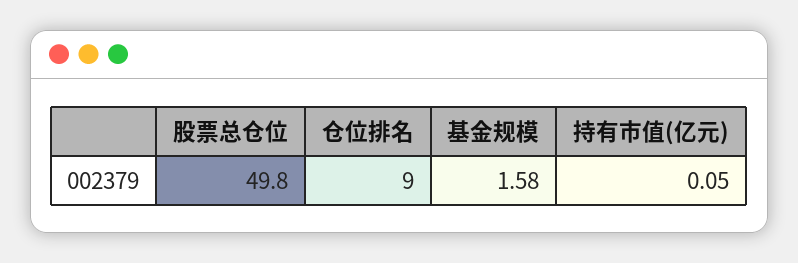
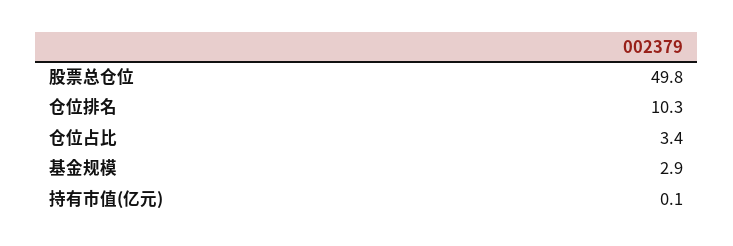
  {
    "股票总仓位": 49.8,
-   "仓位排名": 9,
+   "仓位排名": 10.3,
-   "基金规模": 1.58,
+   "基金规模": 2.9,
-   "持有市值(亿元)": 0.05
+   "持有市值(亿元)": 0.05,
+   "仓位占比": 3.4
  }

